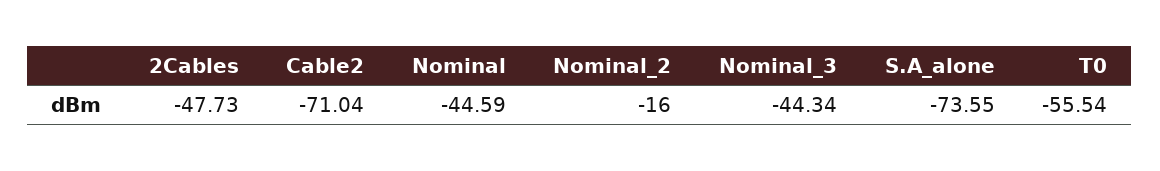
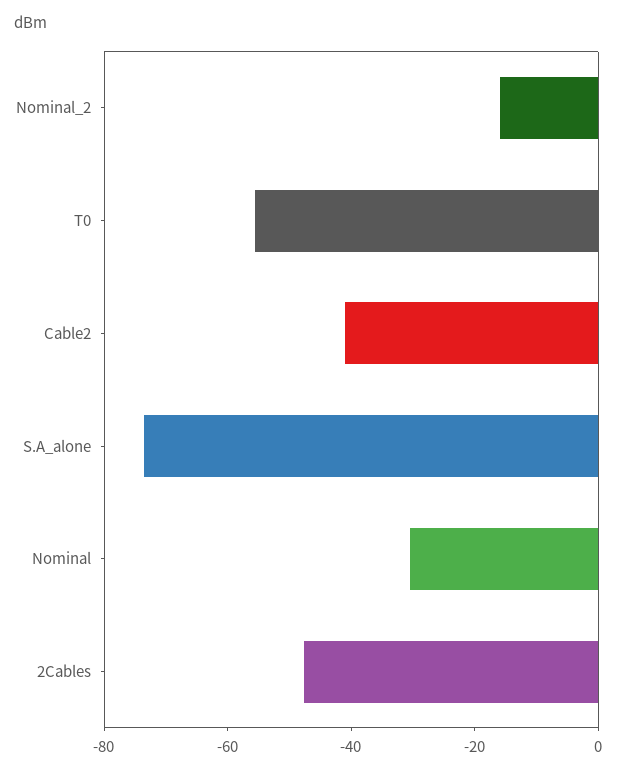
  {
    "2Cables": -47.73,
-   "Cable2": -71.04,
+   "Cable2": -40,
-   "Nominal": -44.59,
+   "Nominal": -30,
    "Nominal_2": -16,
-   "Nominal_3": -44.34,
    "S.A_alone": -73.55,
    "T0": -55.54
  }

